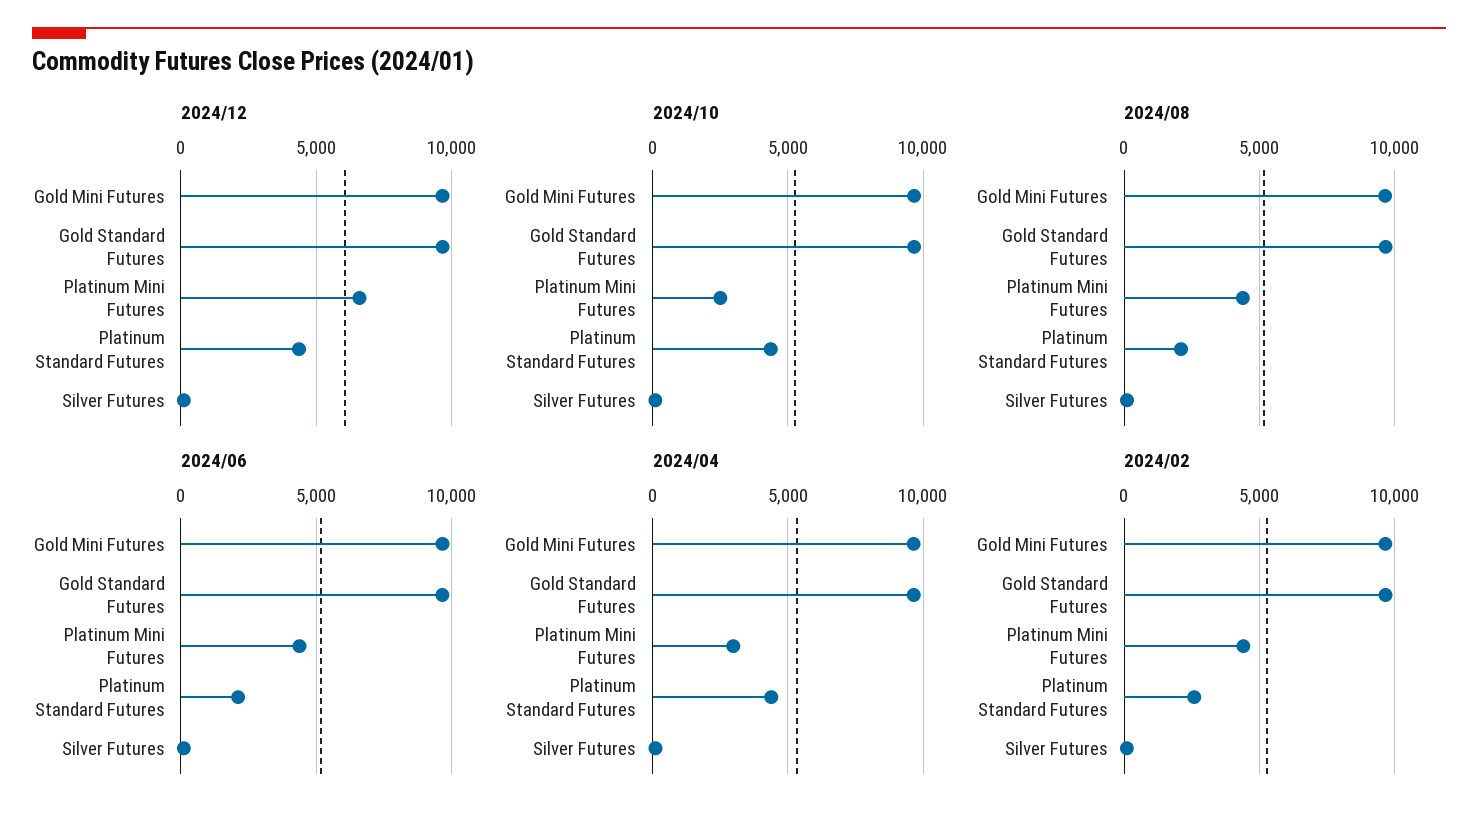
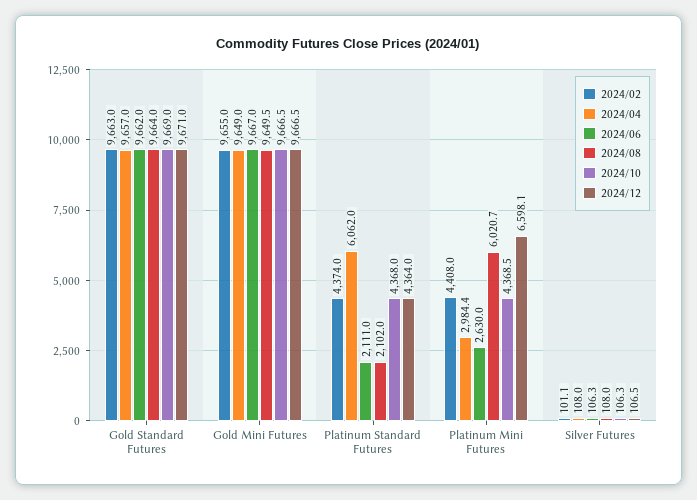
  {
    "2024/12": {
      "Gold Mini Futures": 9666.5,
      "Gold Standard Futures": 9671,
      "Platinum Mini Futures": 6598.1,
      "Platinum Standard Futures": 4364,
      "Silver Futures": 106.5
    },
    "2024/10": {
      "Gold Mini Futures": 9666.5,
      "Gold Standard Futures": 9669,
-     "Platinum Mini Futures": 2500,
+     "Platinum Mini Futures": 4368.5,
      "Platinum Standard Futures": 4368,
      "Silver Futures": 106.3
    },
    "2024/08": {
      "Gold Mini Futures": 9649.5,
      "Gold Standard Futures": 9664,
-     "Platinum Mini Futures": 4500,
+     "Platinum Mini Futures": 6020.7,
      "Platinum Standard Futures": 2102,
      "Silver Futures": 108
    },
    "2024/06": {
      "Gold Mini Futures": 9667,
      "Gold Standard Futures": 9662,
-     "Platinum Mini Futures": 4500,
+     "Platinum Mini Futures": 2630,
      "Platinum Standard Futures": 2111,
      "Silver Futures": 106.3
    },
    "2024/04": {
      "Gold Mini Futures": 9649,
      "Gold Standard Futures": 9657,
      "Platinum Mini Futures": 2984.4,
-     "Platinum Standard Futures": 4500,
+     "Platinum Standard Futures": 6062,
      "Silver Futures": 108
    },
    "2024/02": {
      "Gold Mini Futures": 9655,
      "Gold Standard Futures": 9663,
      "Platinum Mini Futures": 4408,
-     "Platinum Standard Futures": 2500,
+     "Platinum Standard Futures": 4374,
      "Silver Futures": 101.1
    }
  }

